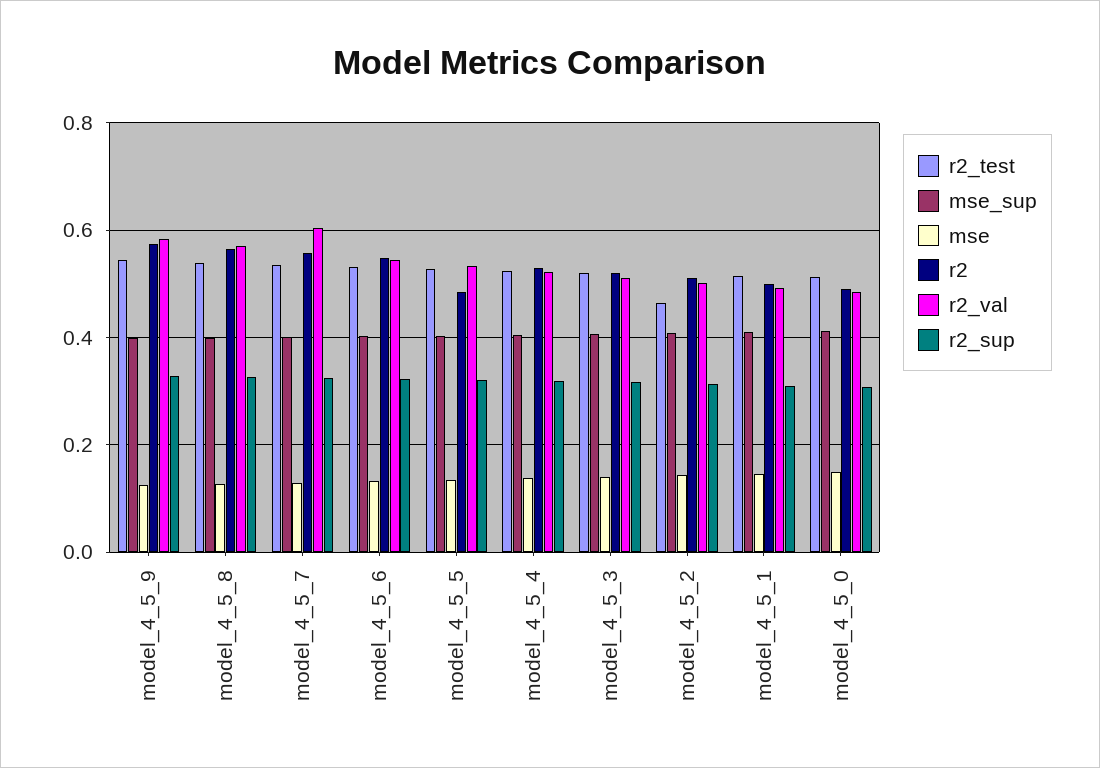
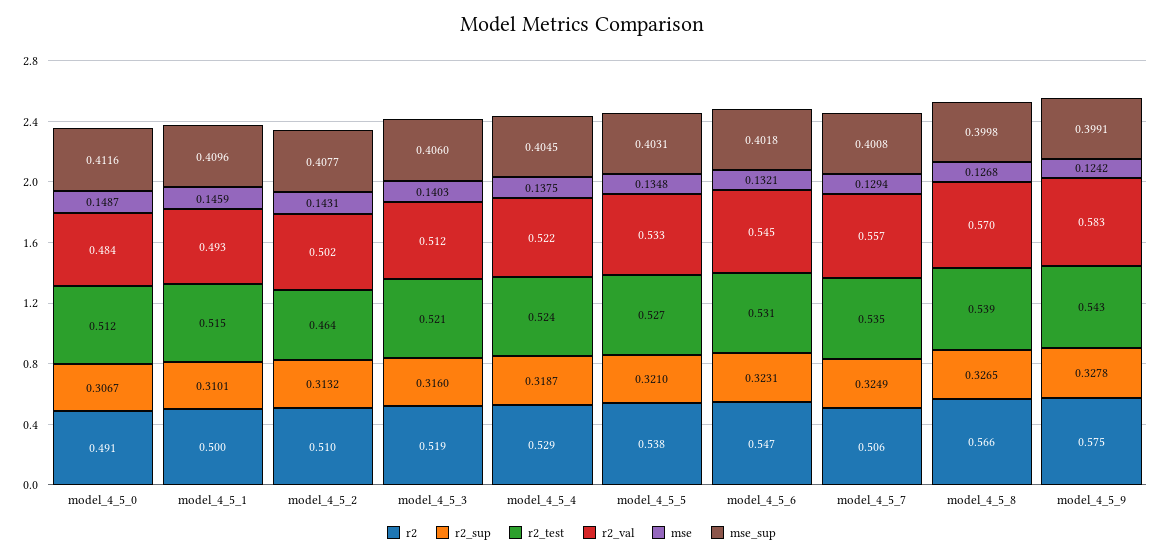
  {
    "r2_test": {
      "model_4_5_9": 0.543,
      "model_4_5_8": 0.539,
      "model_4_5_7": 0.535,
      "model_4_5_6": 0.531,
      "model_4_5_5": 0.527,
      "model_4_5_4": 0.524,
      "model_4_5_3": 0.521,
      "model_4_5_2": 0.464,
      "model_4_5_1": 0.515,
      "model_4_5_0": 0.512
    },
    "mse_sup": {
      "model_4_5_9": 0.3991,
      "model_4_5_8": 0.3998,
      "model_4_5_7": 0.4008,
      "model_4_5_6": 0.4018,
      "model_4_5_5": 0.4031,
      "model_4_5_4": 0.4045,
      "model_4_5_3": 0.406,
      "model_4_5_2": 0.4077,
      "model_4_5_1": 0.4096,
      "model_4_5_0": 0.4116
    },
    "mse": {
      "model_4_5_9": 0.1242,
      "model_4_5_8": 0.1268,
      "model_4_5_7": 0.1294,
      "model_4_5_6": 0.1321,
      "model_4_5_5": 0.1348,
      "model_4_5_4": 0.1375,
      "model_4_5_3": 0.1403,
      "model_4_5_2": 0.1431,
      "model_4_5_1": 0.1459,
      "model_4_5_0": 0.1487
    },
    "r2": {
      "model_4_5_9": 0.575,
      "model_4_5_8": 0.566,
-     "model_4_5_7": 0.56,
+     "model_4_5_7": 0.506,
      "model_4_5_6": 0.547,
-     "model_4_5_5": 0.48,
+     "model_4_5_5": 0.538,
      "model_4_5_4": 0.529,
      "model_4_5_3": 0.519,
      "model_4_5_2": 0.51,
      "model_4_5_1": 0.5,
      "model_4_5_0": 0.491
    },
    "r2_val": {
      "model_4_5_9": 0.583,
      "model_4_5_8": 0.57,
-     "model_4_5_7": 0.6,
+     "model_4_5_7": 0.557,
      "model_4_5_6": 0.545,
      "model_4_5_5": 0.533,
      "model_4_5_4": 0.522,
      "model_4_5_3": 0.512,
      "model_4_5_2": 0.502,
      "model_4_5_1": 0.493,
      "model_4_5_0": 0.484
    },
    "r2_sup": {
      "model_4_5_9": 0.3278,
      "model_4_5_8": 0.3265,
      "model_4_5_7": 0.3249,
      "model_4_5_6": 0.3231,
      "model_4_5_5": 0.321,
      "model_4_5_4": 0.3187,
      "model_4_5_3": 0.316,
      "model_4_5_2": 0.3132,
      "model_4_5_1": 0.3101,
      "model_4_5_0": 0.3067
    }
  }

